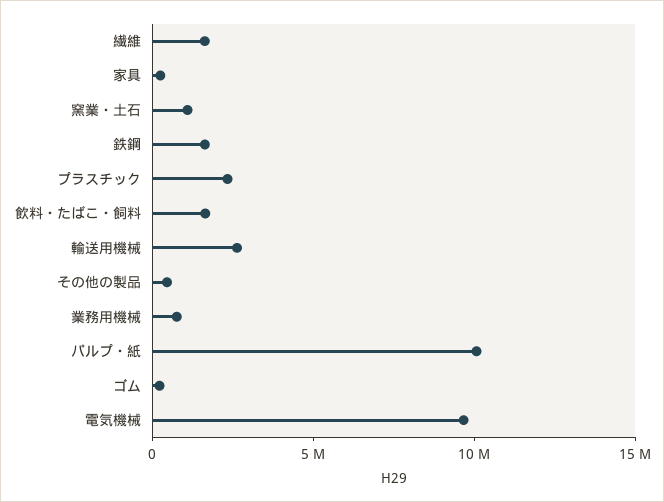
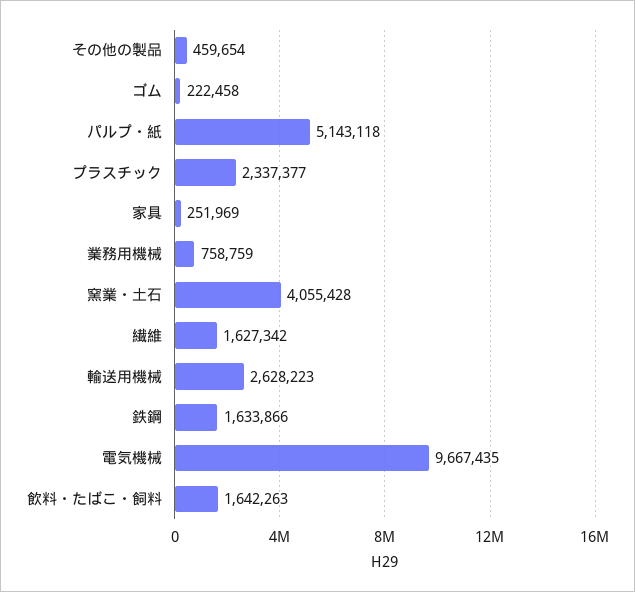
  {
    "繊維": 1627342,
    "家具": 251969,
-   "窯業・土石": 1000000,
+   "窯業・土石": 4055428,
    "鉄鋼": 1633866,
    "プラスチック": 2337377,
    "飲料・たばこ・飼料": 1642263,
    "輸送用機械": 2628223,
    "その他の製品": 459654,
    "業務用機械": 758759,
-   "パルプ・紙": 10000000,
+   "パルプ・紙": 5143118,
    "ゴム": 222458,
    "電気機械": 9667435
  }

